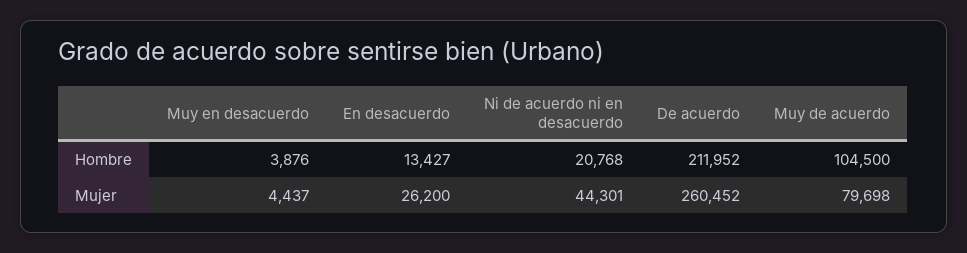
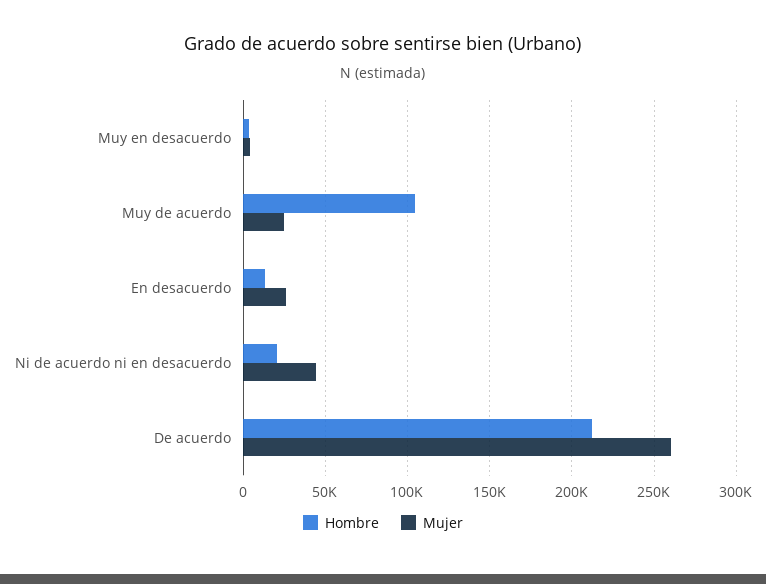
  {
    "Hombre": {
      "Muy en desacuerdo": 3876,
      "En desacuerdo": 13427,
      "Ni de acuerdo ni en desacuerdo": 20768,
      "De acuerdo": 211952,
      "Muy de acuerdo": 104500
    },
    "Mujer": {
      "Muy en desacuerdo": 4437,
      "En desacuerdo": 26200,
      "Ni de acuerdo ni en desacuerdo": 44301,
      "De acuerdo": 260452,
-     "Muy de acuerdo": 79698
+     "Muy de acuerdo": 25000
    }
  }

